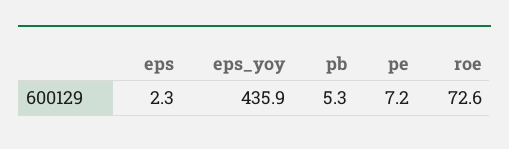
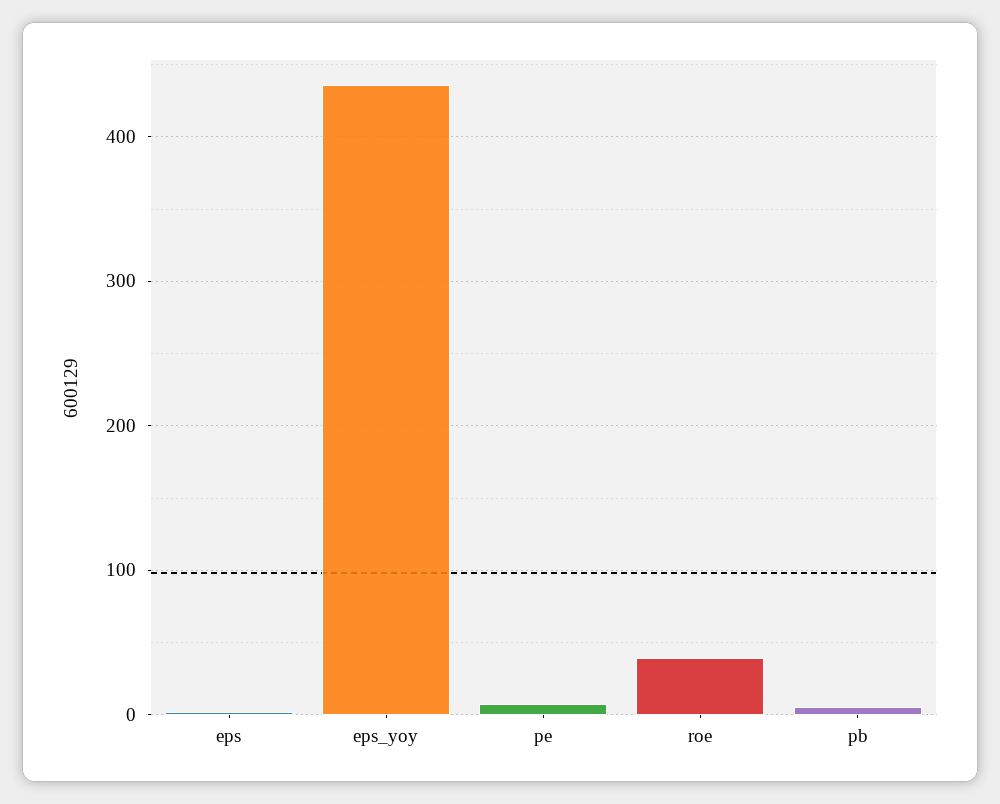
  {
    "eps": 2.3,
    "eps_yoy": 435.9,
    "pb": 5.3,
    "pe": 7.2,
-   "roe": 72.6
+   "roe": 40
  }

